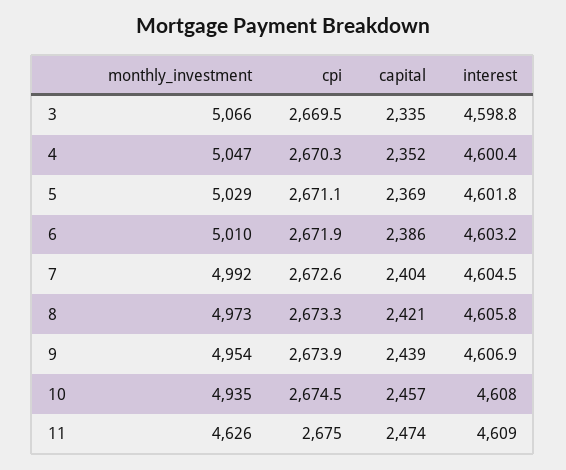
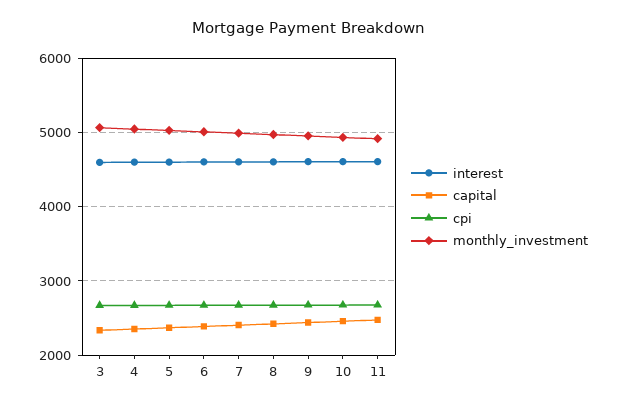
  {
    "monthly_investment": {
      "3": 5066,
      "4": 5047,
      "5": 5029,
      "6": 5010,
      "7": 4992,
      "8": 4973,
      "9": 4954,
      "10": 4935,
-     "11": 4626
+     "11": 4900
    },
    "cpi": {
      "3": 2669.5,
      "4": 2670.3,
      "5": 2671.1,
      "6": 2671.9,
      "7": 2672.6,
      "8": 2673.3,
      "9": 2673.9,
      "10": 2674.5,
      "11": 2675
    },
    "capital": {
      "3": 2335,
      "4": 2352,
      "5": 2369,
      "6": 2386,
      "7": 2404,
      "8": 2421,
      "9": 2439,
      "10": 2457,
      "11": 2474
    },
    "interest": {
      "3": 4598.8,
      "4": 4600.4,
      "5": 4601.8,
      "6": 4603.2,
      "7": 4604.5,
      "8": 4605.8,
      "9": 4606.9,
      "10": 4608,
      "11": 4609
    }
  }

